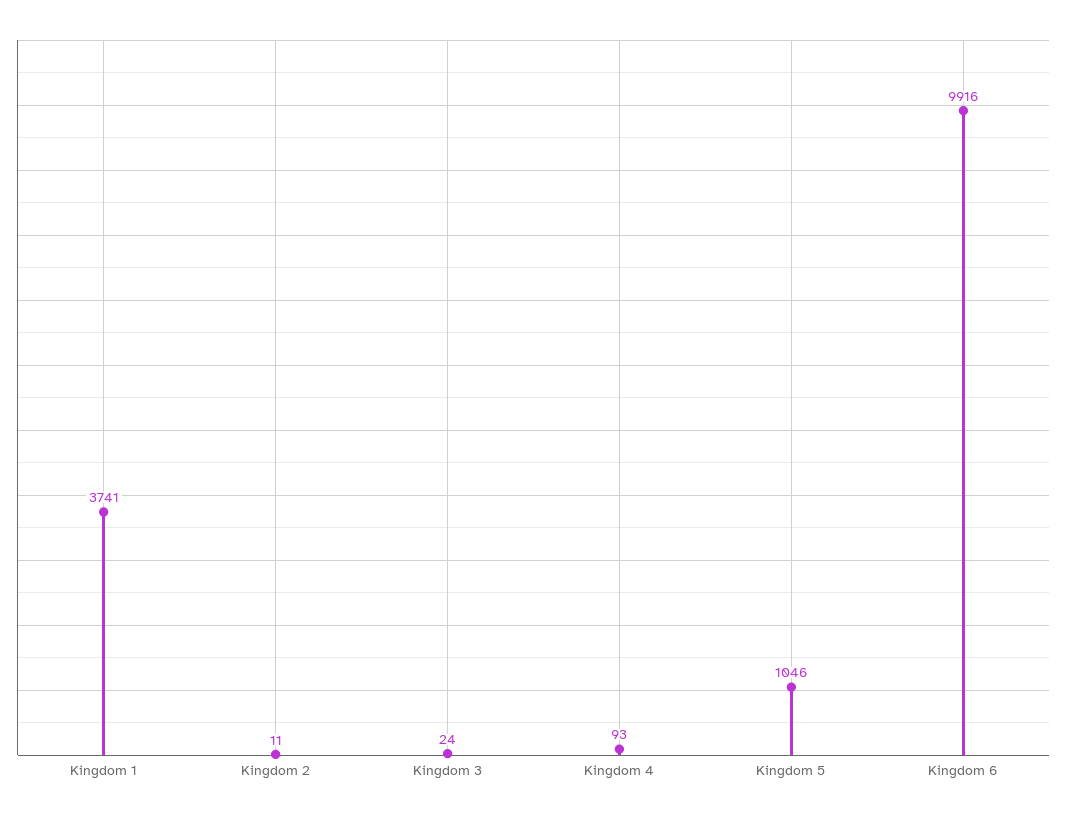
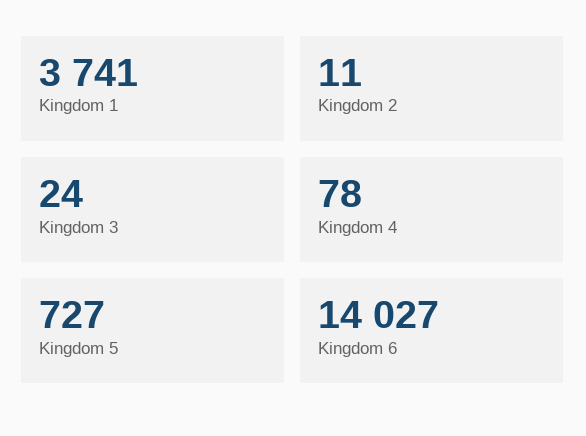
  {
    "Kingdom 1": 3741,
    "Kingdom 2": 11,
    "Kingdom 3": 24,
-   "Kingdom 4": 93,
+   "Kingdom 4": 78,
-   "Kingdom 5": 1046,
+   "Kingdom 5": 727,
-   "Kingdom 6": 9916
+   "Kingdom 6": 14027
  }

